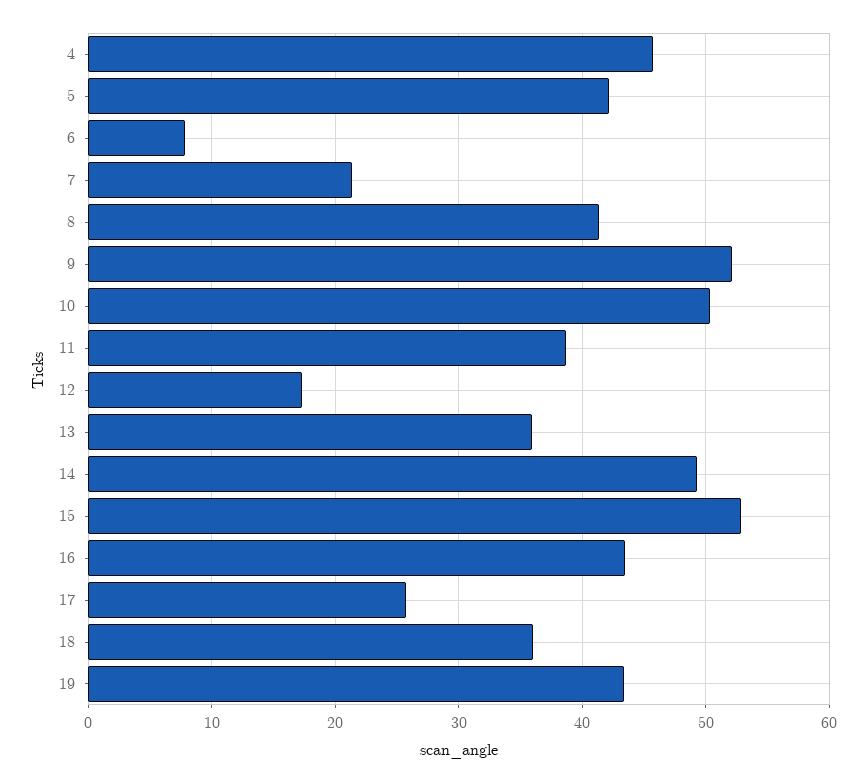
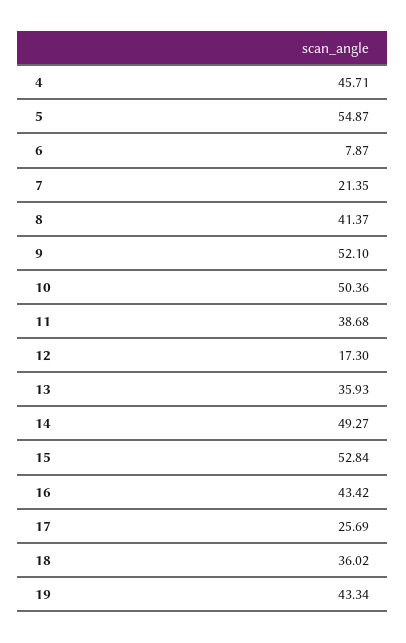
  {
    "4": 45.71,
-   "5": 42,
+   "5": 54.87,
    "6": 7.87,
    "7": 21.35,
    "8": 41.37,
    "9": 52.1,
    "10": 50.36,
    "11": 38.68,
    "12": 17.3,
    "13": 35.93,
    "14": 49.27,
    "15": 52.84,
    "16": 43.42,
    "17": 25.69,
    "18": 36.02,
    "19": 43.34
  }

